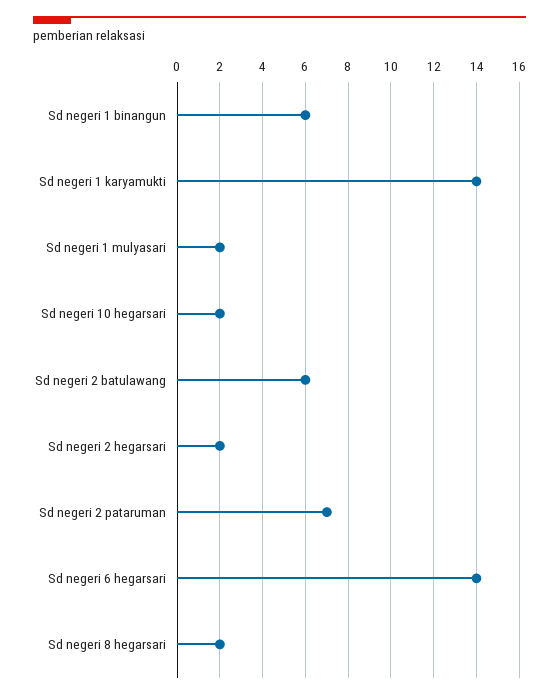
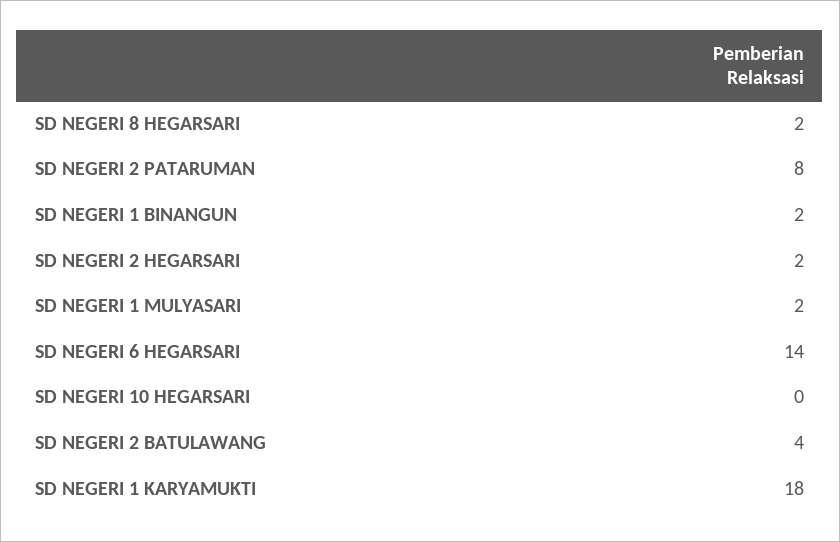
  {
-   "Sd negeri 1 binangun": 6,
+   "Sd negeri 1 binangun": 2,
-   "Sd negeri 1 karyamukti": 14,
+   "Sd negeri 1 karyamukti": 18,
    "Sd negeri 1 mulyasari": 2,
-   "Sd negeri 10 hegarsari": 2,
+   "Sd negeri 10 hegarsari": 0,
-   "Sd negeri 2 batulawang": 6,
+   "Sd negeri 2 batulawang": 4,
    "Sd negeri 2 hegarsari": 2,
-   "Sd negeri 2 pataruman": 7,
+   "Sd negeri 2 pataruman": 8,
    "Sd negeri 6 hegarsari": 14,
    "Sd negeri 8 hegarsari": 2
  }

